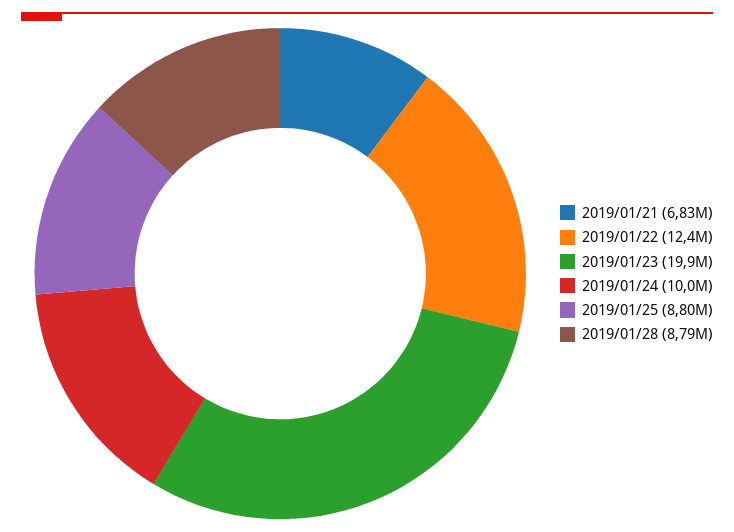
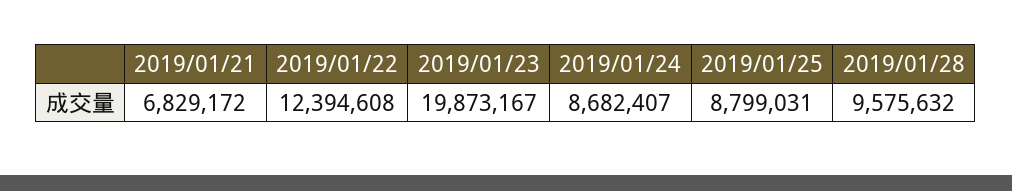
  {
    "2019/01/21": 6829172,
    "2019/01/22": 12394608,
    "2019/01/23": 19873167,
-   "2019/01/24": 10000000,
+   "2019/01/24": 8682407,
    "2019/01/25": 8799031,
-   "2019/01/28": 8790000
+   "2019/01/28": 9575632
  }

